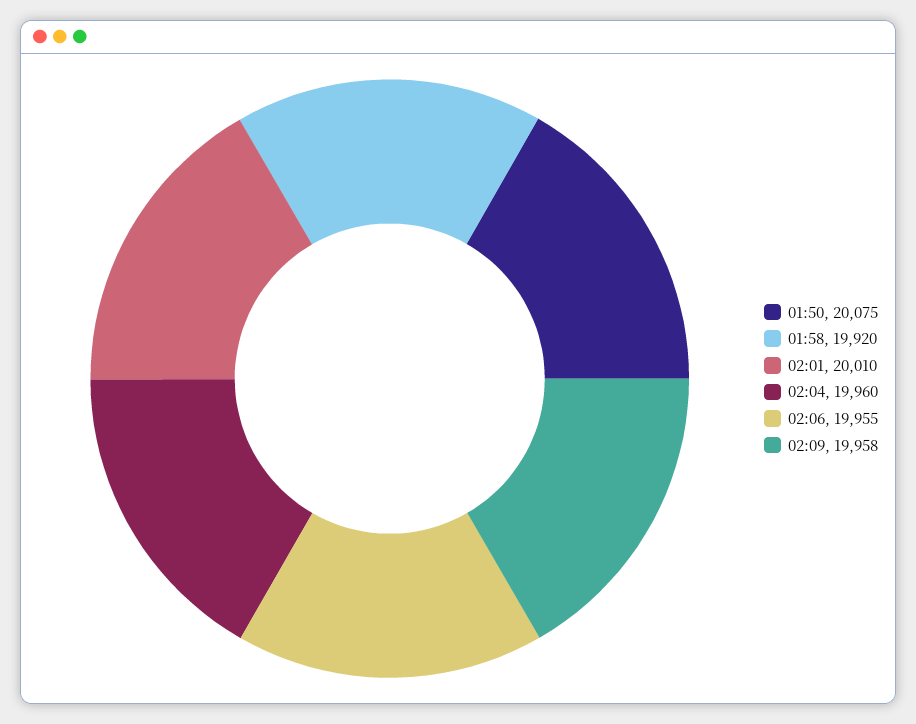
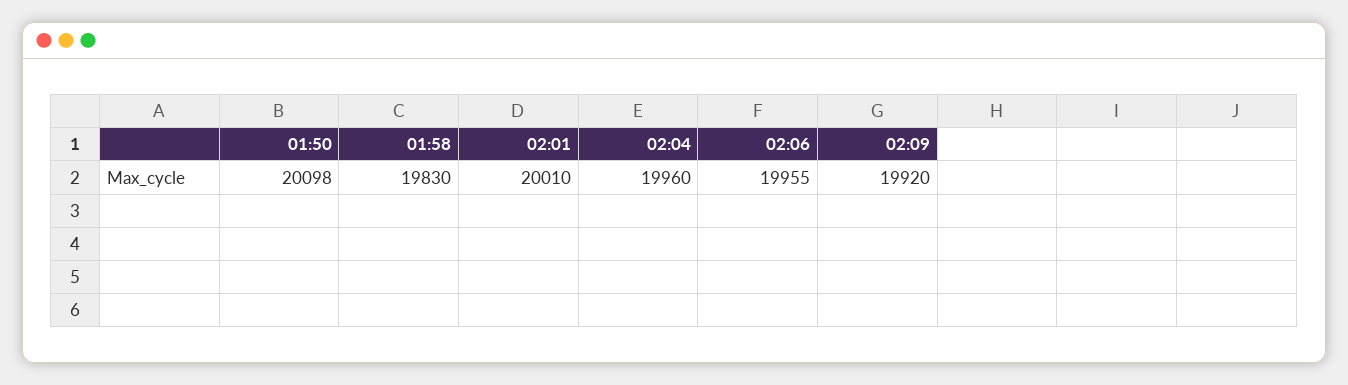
  {
-   "01:50": 20075,
+   "01:50": 20098,
-   "01:58": 19920,
+   "01:58": 19830,
    "02:01": 20010,
    "02:04": 19960,
    "02:06": 19955,
-   "02:09": 19958
+   "02:09": 19920
  }

